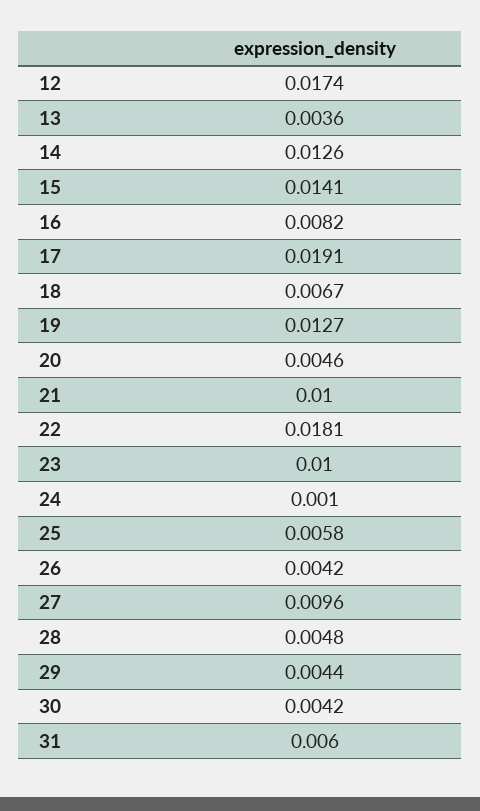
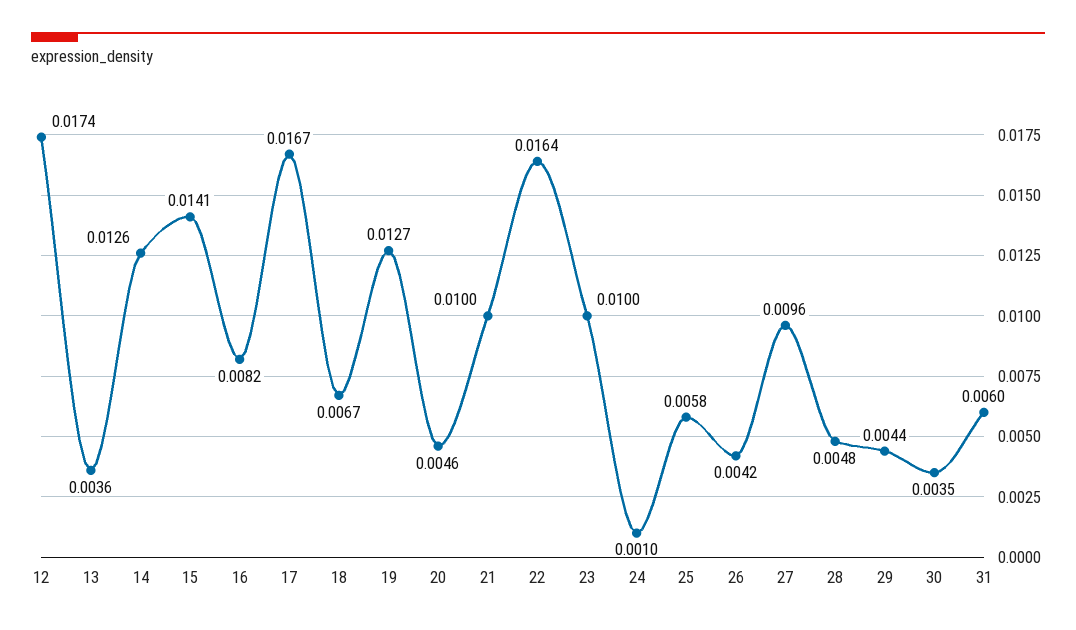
  {
    "12": 0.0174,
    "13": 0.0036,
    "14": 0.0126,
    "15": 0.0141,
    "16": 0.0082,
-   "17": 0.0191,
+   "17": 0.0167,
    "18": 0.0067,
    "19": 0.0127,
    "20": 0.0046,
    "21": 0.01,
-   "22": 0.0181,
+   "22": 0.0164,
    "23": 0.01,
    "24": 0.001,
    "25": 0.0058,
    "26": 0.0042,
    "27": 0.0096,
    "28": 0.0048,
    "29": 0.0044,
-   "30": 0.0042,
+   "30": 0.0035,
    "31": 0.006
  }

